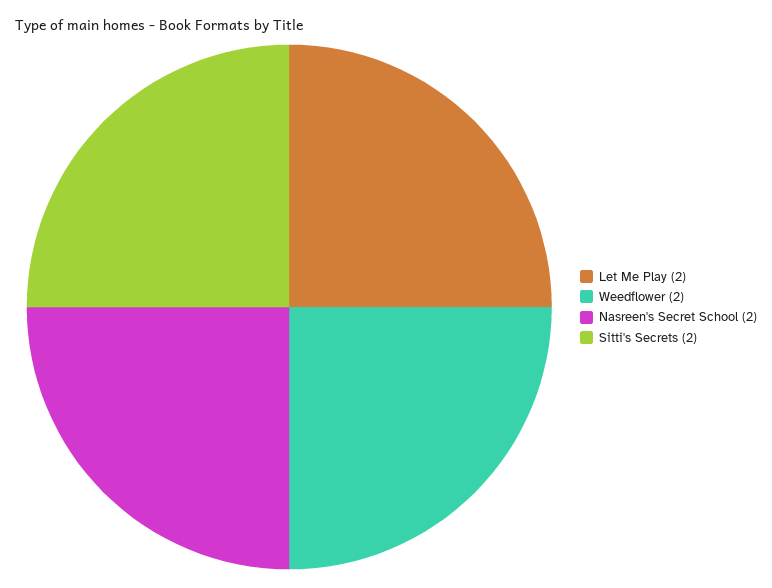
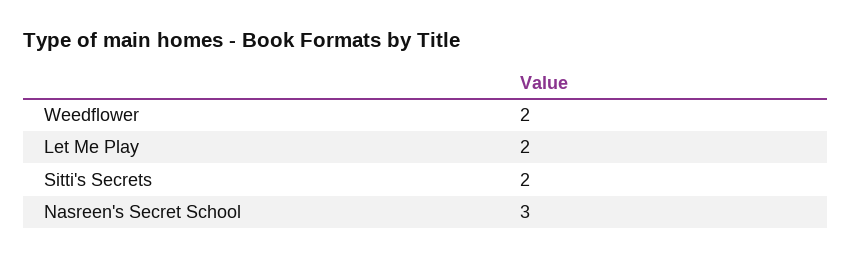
  {
    "Let Me Play": 2,
    "Weedflower": 2,
-   "Nasreen's Secret School": 2,
+   "Nasreen's Secret School": 3,
    "Sitti's Secrets": 2
  }

